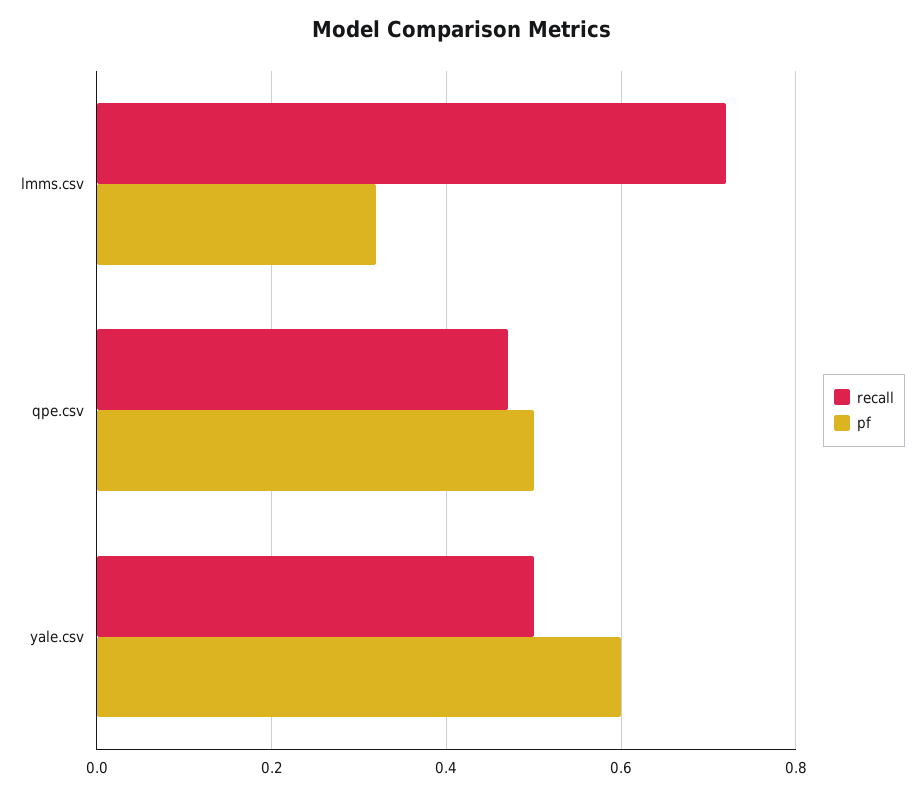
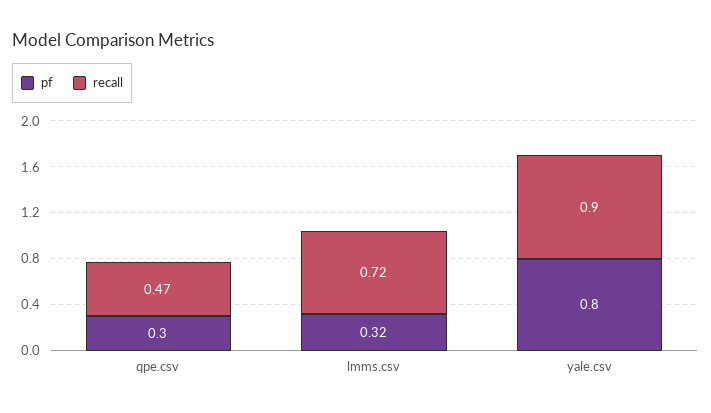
  {
    "recall": {
      "lmms.csv": 0.72,
      "qpe.csv": 0.47,
-     "yale.csv": 0.5
+     "yale.csv": 0.9
    },
    "pf": {
      "lmms.csv": 0.32,
-     "qpe.csv": 0.5,
+     "qpe.csv": 0.3,
-     "yale.csv": 0.6
+     "yale.csv": 0.8
    }
  }

